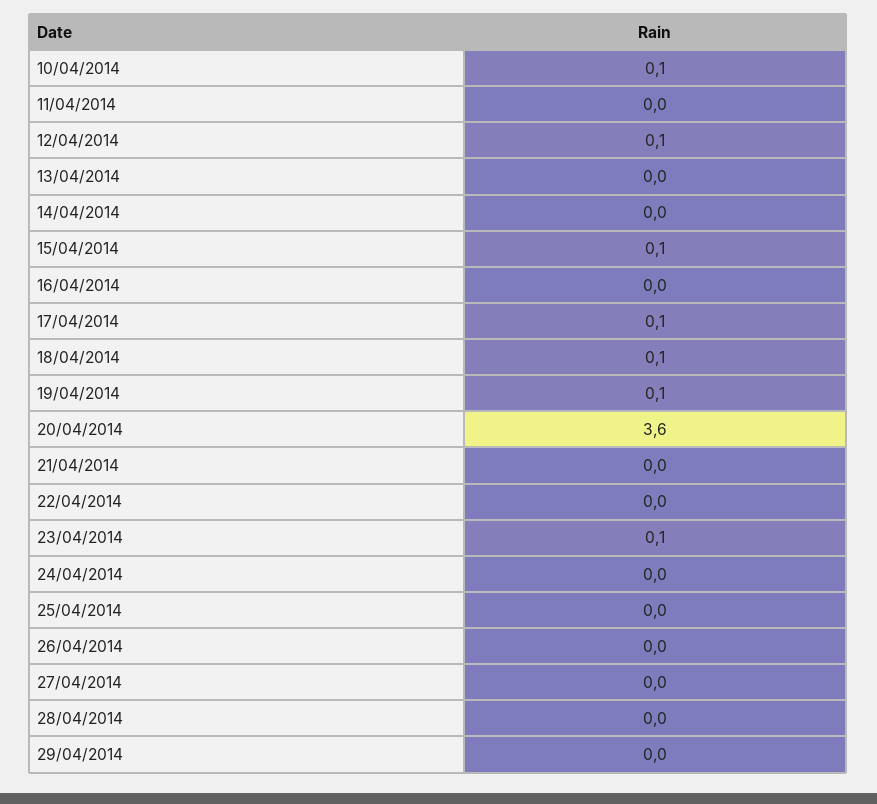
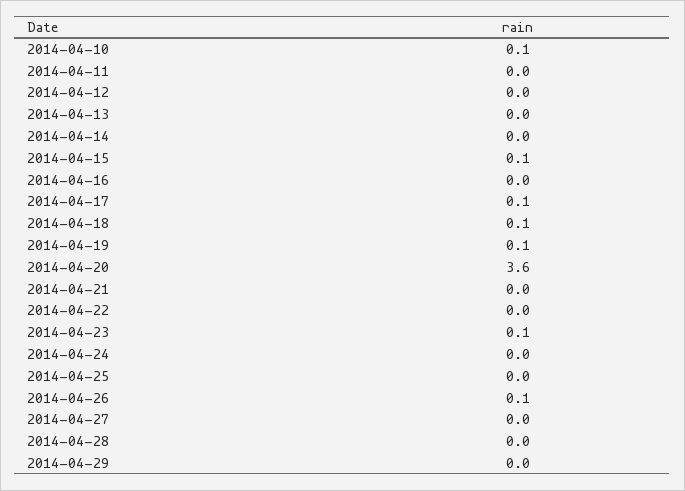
  {
    "10/04/2014": 0.1,
    "11/04/2014": 0,
-   "12/04/2014": 0.1,
+   "12/04/2014": 0,
    "13/04/2014": 0,
    "14/04/2014": 0,
    "15/04/2014": 0.1,
    "16/04/2014": 0,
    "17/04/2014": 0.1,
    "18/04/2014": 0.1,
    "19/04/2014": 0.1,
    "20/04/2014": 3.6,
    "21/04/2014": 0,
    "22/04/2014": 0,
    "23/04/2014": 0.1,
    "24/04/2014": 0,
    "25/04/2014": 0,
-   "26/04/2014": 0,
+   "26/04/2014": 0.1,
    "27/04/2014": 0,
    "28/04/2014": 0,
    "29/04/2014": 0
  }

